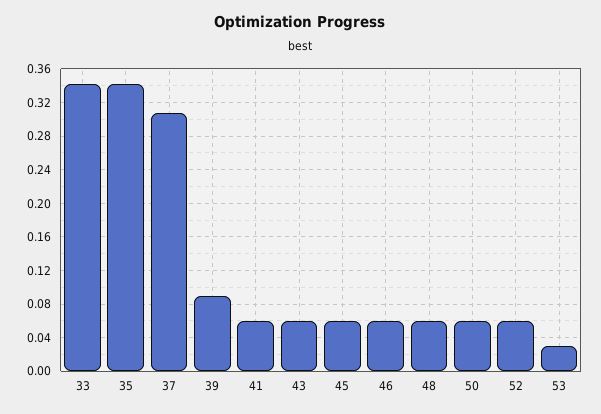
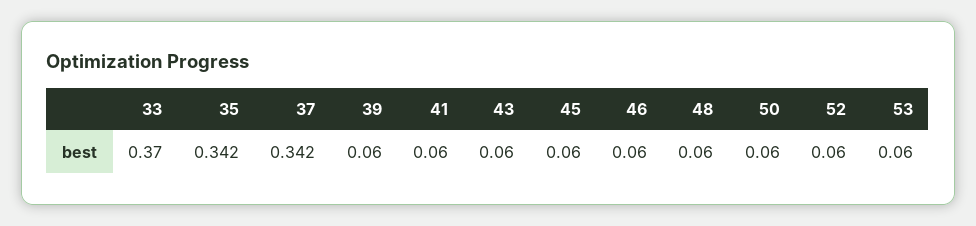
  {
-   "33": 0.34,
+   "33": 0.37,
    "35": 0.342,
-   "37": 0.31,
+   "37": 0.342,
-   "39": 0.09,
+   "39": 0.06,
    "41": 0.06,
    "43": 0.06,
    "45": 0.06,
    "46": 0.06,
    "48": 0.06,
    "50": 0.06,
    "52": 0.06,
-   "53": 0.03
+   "53": 0.06
  }

